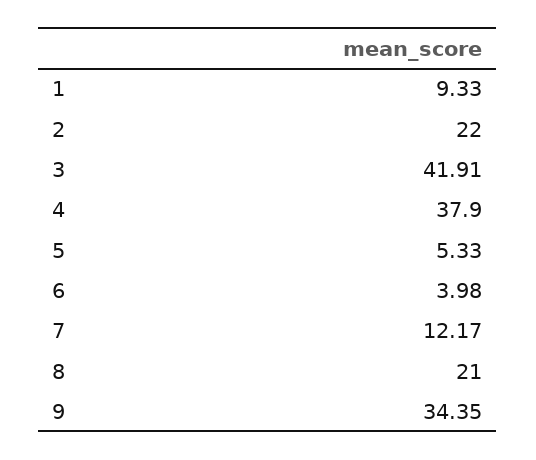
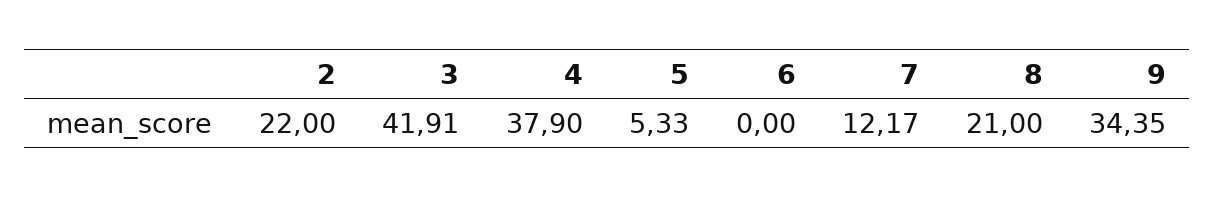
  {
-   "1": 9.33,
    "2": 22,
    "3": 41.91,
    "4": 37.9,
    "5": 5.33,
-   "6": 3.98,
+   "6": 0,
    "7": 12.17,
    "8": 21,
    "9": 34.35
  }

